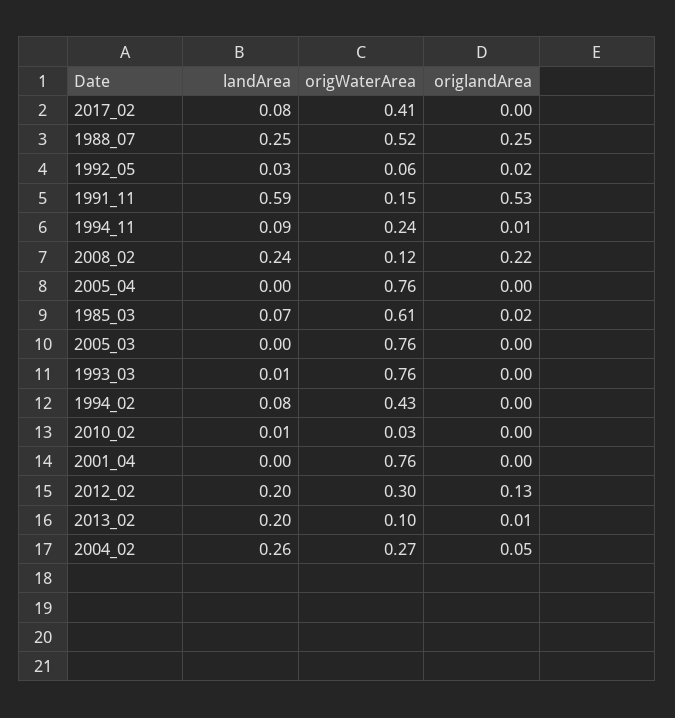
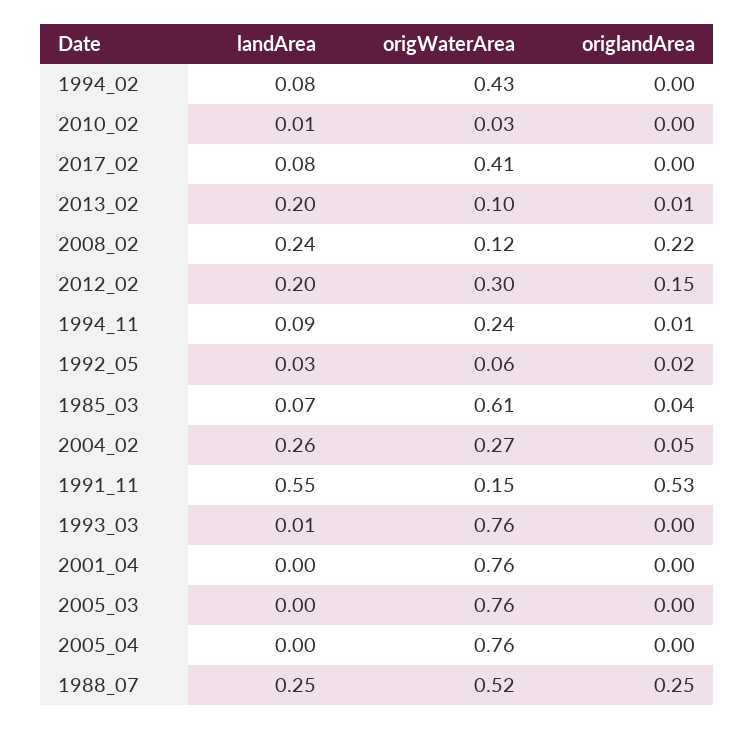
  {
    "landArea": {
      "2017_02": 0.08,
      "1988_07": 0.25,
      "1992_05": 0.03,
-     "1991_11": 0.59,
+     "1991_11": 0.55,
      "1994_11": 0.09,
      "2008_02": 0.24,
      "2005_04": 0,
      "1985_03": 0.07,
      "2005_03": 0,
      "1993_03": 0.01,
      "1994_02": 0.08,
      "2010_02": 0.01,
      "2001_04": 0,
      "2012_02": 0.2,
      "2013_02": 0.2,
      "2004_02": 0.26
    },
    "origWaterArea": {
      "2017_02": 0.41,
      "1988_07": 0.52,
      "1992_05": 0.06,
      "1991_11": 0.15,
      "1994_11": 0.24,
      "2008_02": 0.12,
      "2005_04": 0.76,
      "1985_03": 0.61,
      "2005_03": 0.76,
      "1993_03": 0.76,
      "1994_02": 0.43,
      "2010_02": 0.03,
      "2001_04": 0.76,
      "2012_02": 0.3,
      "2013_02": 0.1,
      "2004_02": 0.27
    },
    "origlandArea": {
      "2017_02": 0,
      "1988_07": 0.25,
      "1992_05": 0.02,
      "1991_11": 0.53,
      "1994_11": 0.01,
      "2008_02": 0.22,
      "2005_04": 0,
-     "1985_03": 0.02,
+     "1985_03": 0.04,
      "2005_03": 0,
      "1993_03": 0,
      "1994_02": 0,
      "2010_02": 0,
      "2001_04": 0,
-     "2012_02": 0.13,
+     "2012_02": 0.15,
      "2013_02": 0.01,
      "2004_02": 0.05
    }
  }

